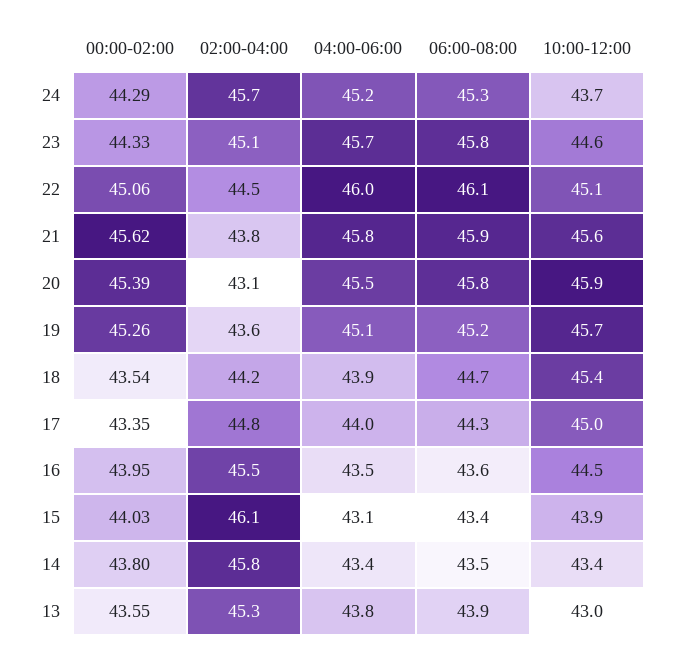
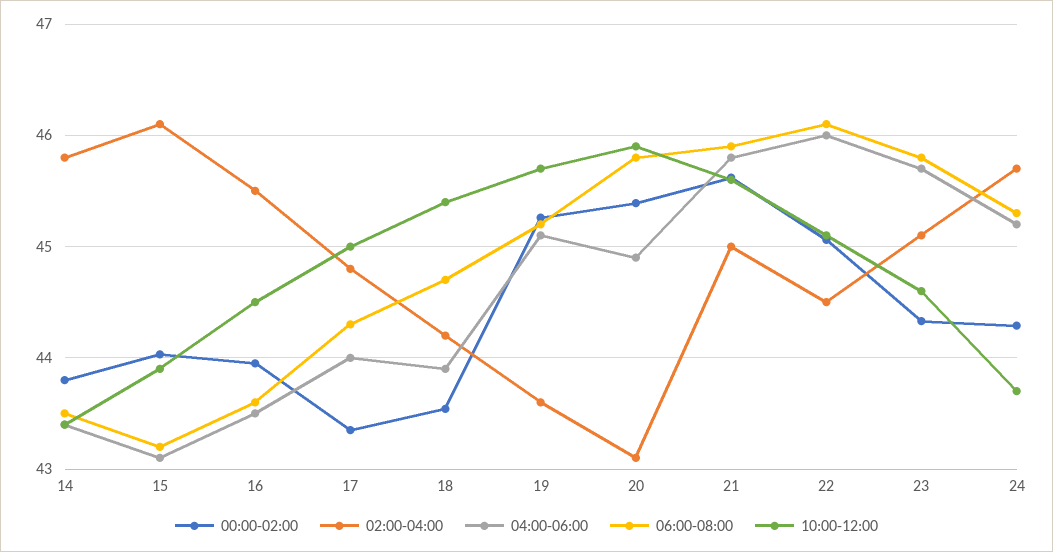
  {
    "00:00-02:00": {
      "24": 44.29,
      "23": 44.33,
      "22": 45.06,
      "21": 45.62,
      "20": 45.39,
      "19": 45.26,
      "18": 43.54,
      "17": 43.35,
      "16": 43.95,
      "15": 44.03,
-     "14": 43.8,
+     "14": 43.8
-     "13": 43.55
    },
    "02:00-04:00": {
      "24": 45.7,
      "23": 45.1,
      "22": 44.5,
-     "21": 43.8,
+     "21": 45,
      "20": 43.1,
      "19": 43.6,
      "18": 44.2,
      "17": 44.8,
      "16": 45.5,
      "15": 46.1,
-     "14": 45.8,
+     "14": 45.8
-     "13": 45.3
    },
    "04:00-06:00": {
      "24": 45.2,
      "23": 45.7,
      "22": 46,
      "21": 45.8,
-     "20": 45.5,
+     "20": 44.9,
      "19": 45.1,
      "18": 43.9,
      "17": 44,
      "16": 43.5,
      "15": 43.1,
-     "14": 43.4,
+     "14": 43.4
-     "13": 43.8
    },
    "06:00-08:00": {
      "24": 45.3,
      "23": 45.8,
      "22": 46.1,
      "21": 45.9,
      "20": 45.8,
      "19": 45.2,
      "18": 44.7,
      "17": 44.3,
      "16": 43.6,
-     "15": 43.4,
+     "15": 43.2,
-     "14": 43.5,
+     "14": 43.5
-     "13": 43.9
    },
    "10:00-12:00": {
      "24": 43.7,
      "23": 44.6,
      "22": 45.1,
      "21": 45.6,
      "20": 45.9,
      "19": 45.7,
      "18": 45.4,
      "17": 45,
      "16": 44.5,
      "15": 43.9,
-     "14": 43.4,
+     "14": 43.4
-     "13": 43
    }
  }

